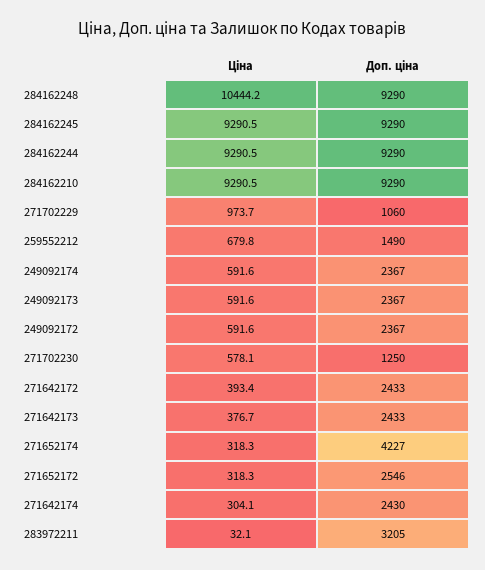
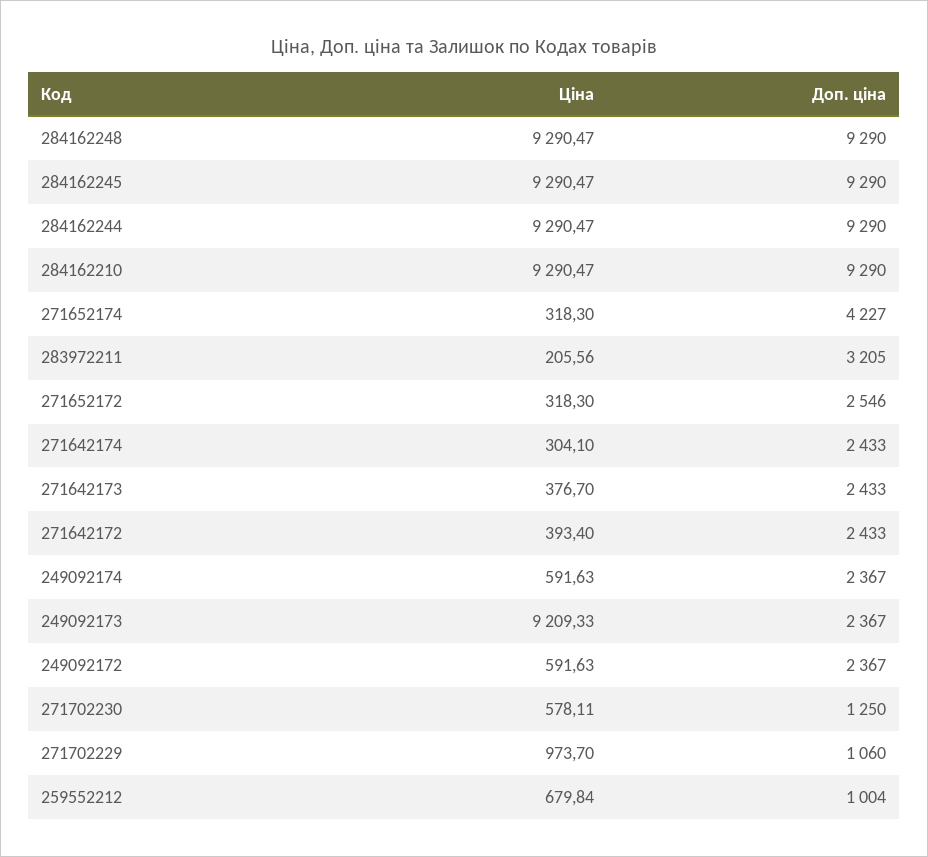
  {
    "Ціна": {
-     "284162248": 10444.2,
+     "284162248": 9290.47,
      "284162245": 9290.47,
      "284162244": 9290.47,
      "284162210": 9290.47,
      "271702229": 973.7,
      "259552212": 679.84,
      "249092174": 591.63,
-     "249092173": 591.6,
+     "249092173": 9209.33,
      "249092172": 591.63,
      "271702230": 578.11,
      "271642172": 393.4,
      "271642173": 376.7,
      "271652174": 318.3,
      "271652172": 318.3,
      "271642174": 304.1,
-     "283972211": 32.1
+     "283972211": 205.56
    },
    "Доп. ціна": {
      "284162248": 9290,
      "284162245": 9290,
      "284162244": 9290,
      "284162210": 9290,
      "271702229": 1060,
-     "259552212": 1490,
+     "259552212": 1004,
      "249092174": 2367,
      "249092173": 2367,
      "249092172": 2367,
      "271702230": 1250,
      "271642172": 2433,
      "271642173": 2433,
      "271652174": 4227,
      "271652172": 2546,
-     "271642174": 2430,
+     "271642174": 2433,
      "283972211": 3205
    }
  }

